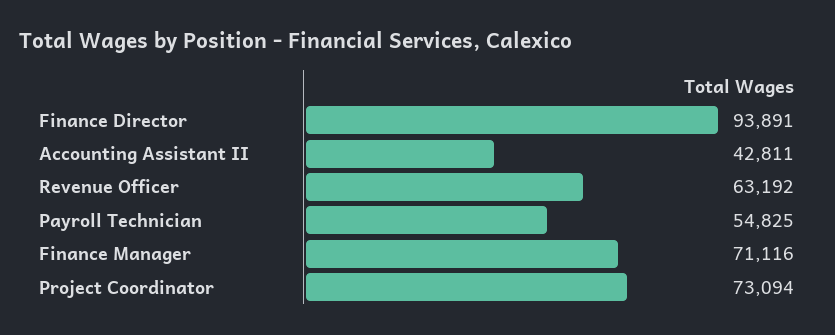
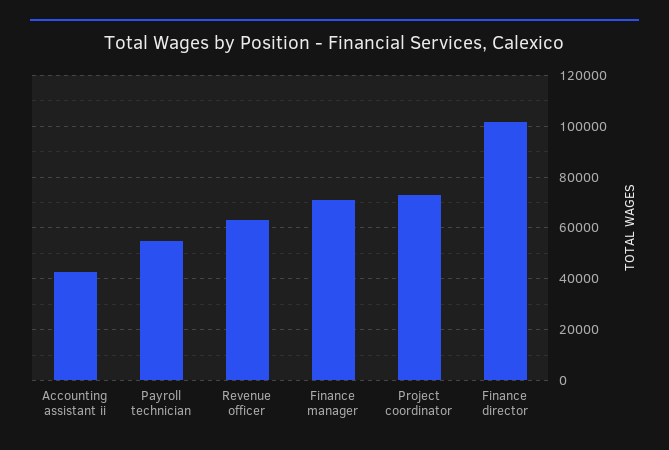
  {
-   "Finance Director": 93891,
+   "Finance Director": 102500,
    "Accounting Assistant II": 42811,
    "Revenue Officer": 63192,
    "Payroll Technician": 54825,
    "Finance Manager": 71116,
    "Project Coordinator": 73094
  }

